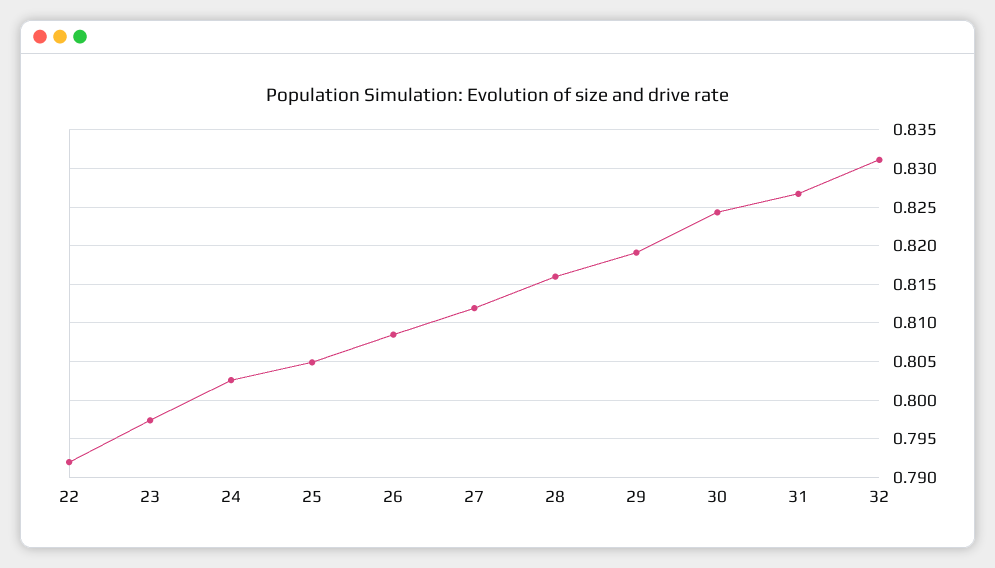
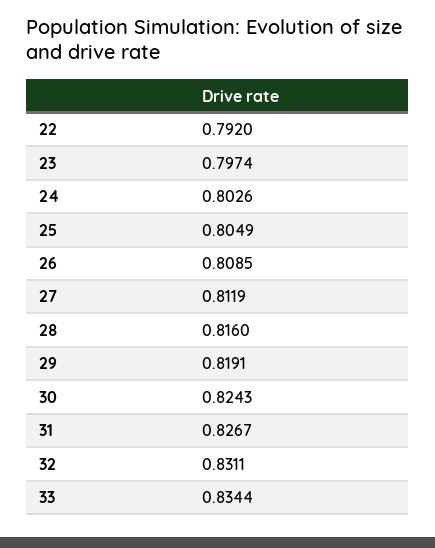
  {
    "22": 0.792,
    "23": 0.7974,
    "24": 0.8026,
    "25": 0.8049,
    "26": 0.8085,
    "27": 0.8119,
    "28": 0.816,
    "29": 0.8191,
    "30": 0.8243,
    "31": 0.8267,
-   "32": 0.8311
+   "32": 0.8311,
+   "33": 0.8344
  }

